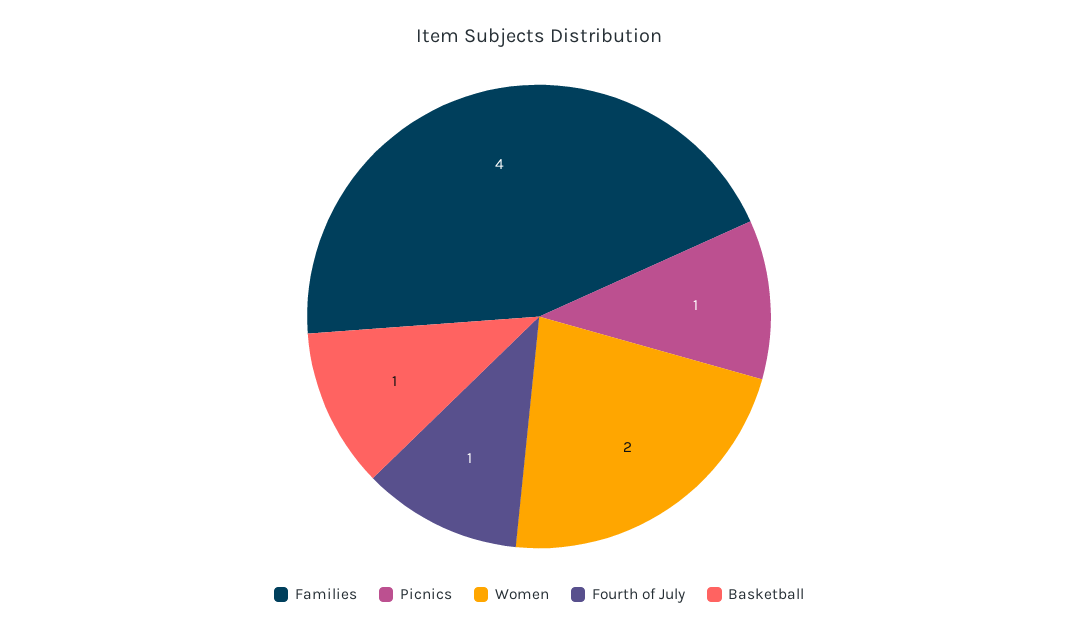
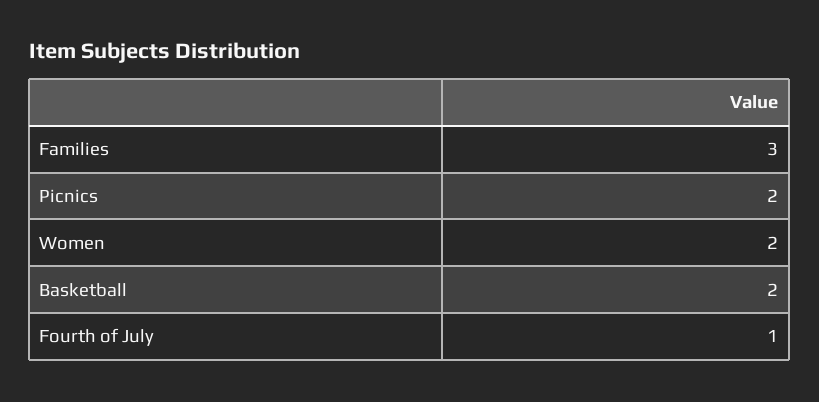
  {
-   "Families": 4,
+   "Families": 3,
-   "Picnics": 1,
+   "Picnics": 2,
    "Women": 2,
    "Fourth of July": 1,
-   "Basketball": 1
+   "Basketball": 2
  }

